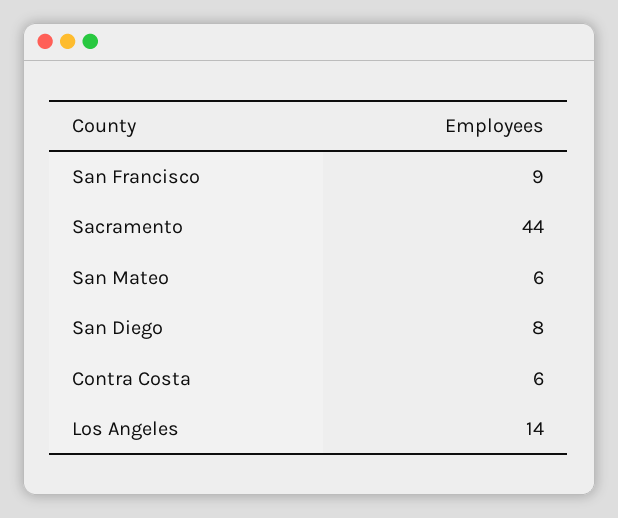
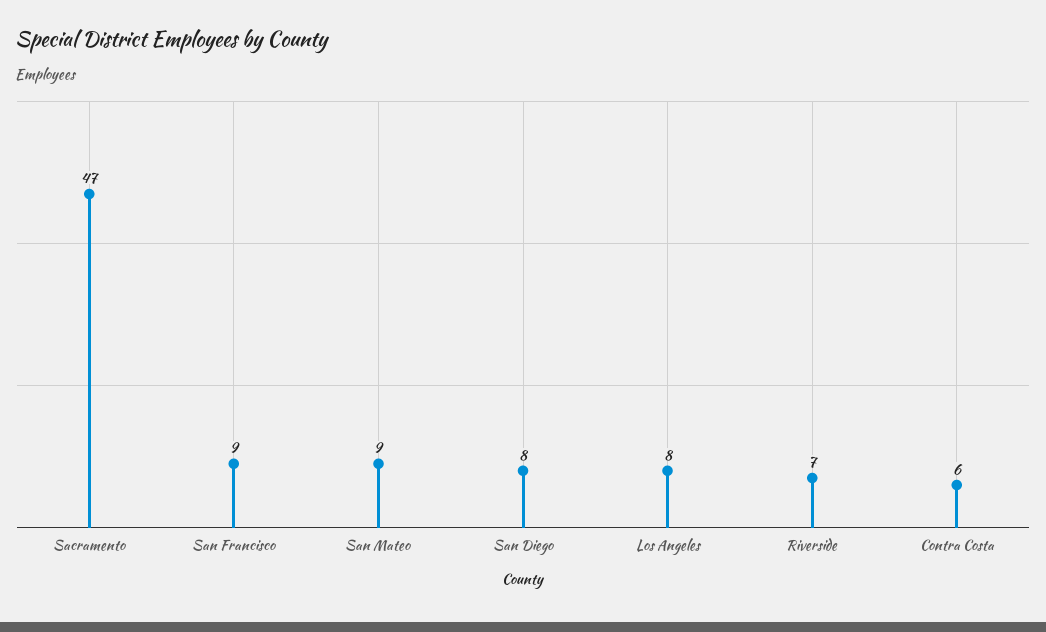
  {
    "San Francisco": 9,
-   "Sacramento": 44,
+   "Sacramento": 47,
-   "San Mateo": 6,
+   "San Mateo": 9,
    "San Diego": 8,
    "Contra Costa": 6,
-   "Los Angeles": 14
+   "Los Angeles": 8,
+   "Riverside": 7
  }

